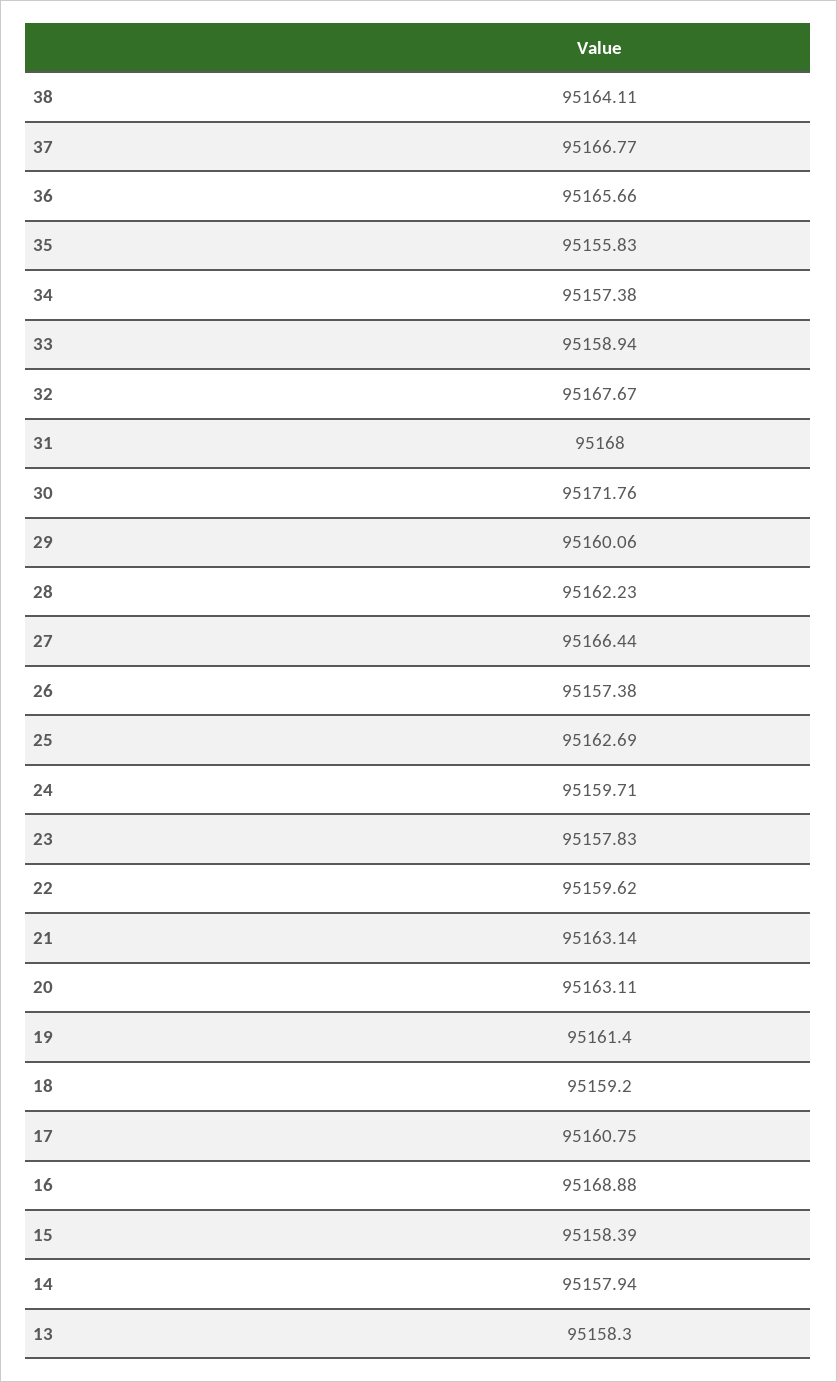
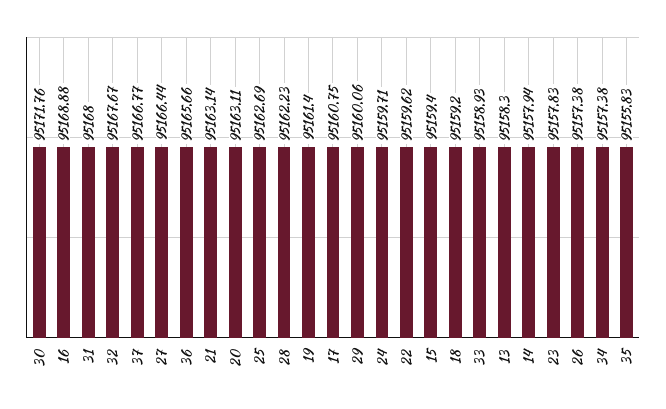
  {
-   "38": 95164.11,
    "37": 95166.77,
    "36": 95165.66,
    "35": 95155.83,
    "34": 95157.38,
-   "33": 95158.94,
+   "33": 95158.93,
    "32": 95167.67,
    "31": 95168,
    "30": 95171.76,
    "29": 95160.06,
    "28": 95162.23,
    "27": 95166.44,
    "26": 95157.38,
    "25": 95162.69,
    "24": 95159.71,
    "23": 95157.83,
    "22": 95159.62,
    "21": 95163.14,
    "20": 95163.11,
    "19": 95161.4,
    "18": 95159.2,
    "17": 95160.75,
    "16": 95168.88,
-   "15": 95158.39,
+   "15": 95159.4,
    "14": 95157.94,
    "13": 95158.3
  }

